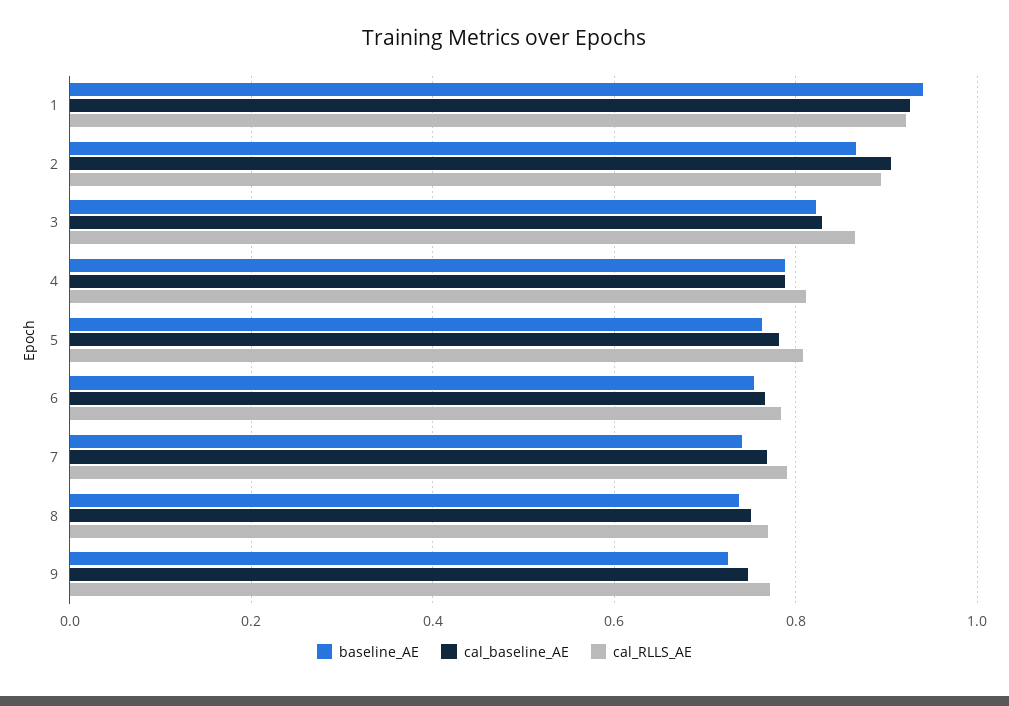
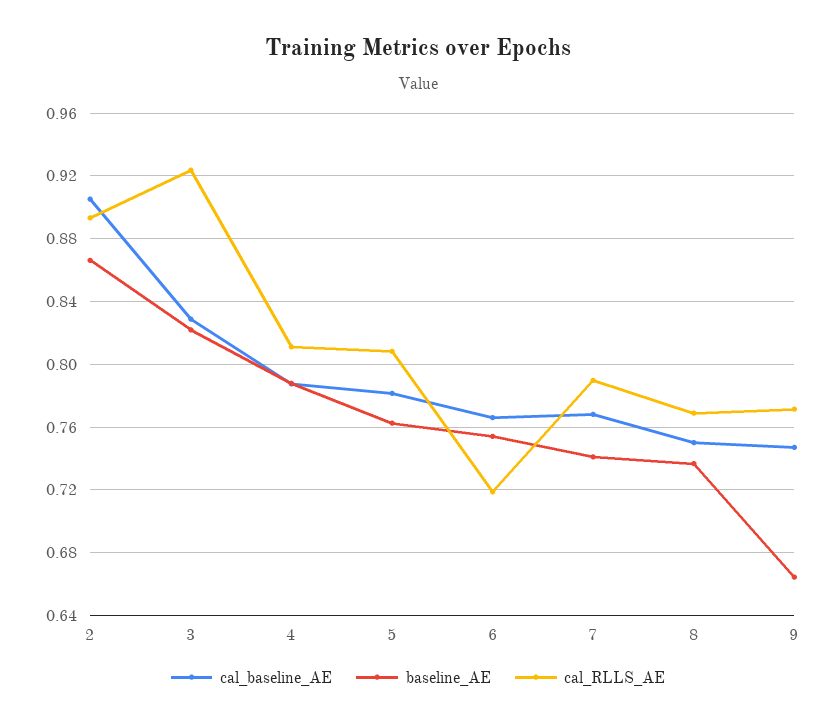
  {
    "baseline_AE": {
-     "1": 0.94,
      "2": 0.865,
      "3": 0.82,
      "4": 0.79,
      "5": 0.765,
      "6": 0.755,
      "7": 0.74,
      "8": 0.735,
-     "9": 0.72
+     "9": 0.665
    },
    "cal_baseline_AE": {
-     "1": 0.92,
      "2": 0.905,
      "3": 0.83,
      "4": 0.79,
      "5": 0.78,
      "6": 0.765,
      "7": 0.77,
      "8": 0.75,
      "9": 0.745
    },
    "cal_RLLS_AE": {
-     "1": 0.92,
      "2": 0.895,
-     "3": 0.86,
+     "3": 0.925,
      "4": 0.81,
      "5": 0.81,
-     "6": 0.78,
+     "6": 0.72,
      "7": 0.79,
      "8": 0.77,
      "9": 0.77
    }
  }

